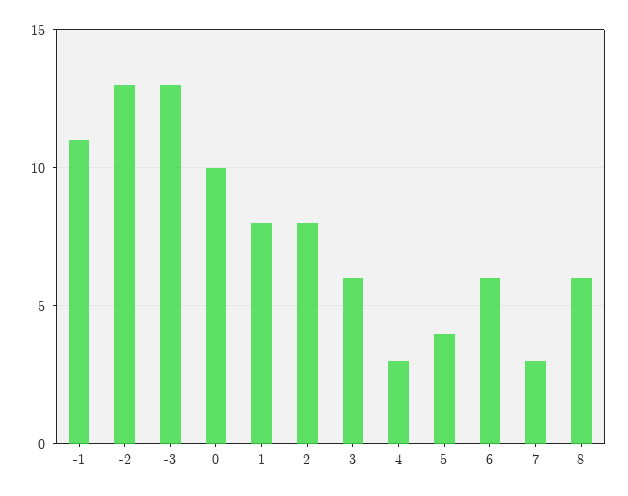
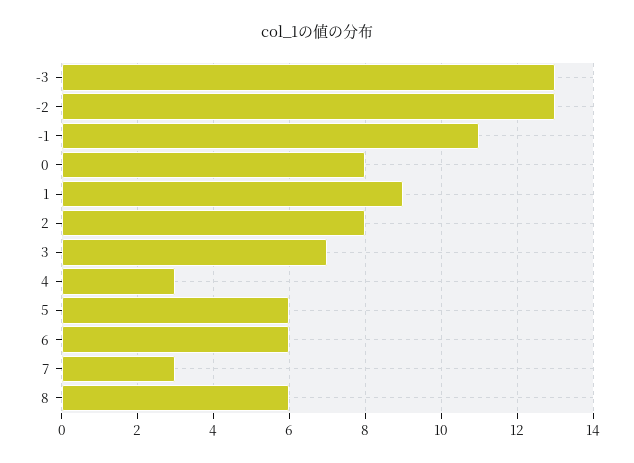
  {
    "-1": 11,
    "-2": 13,
    "-3": 13,
-   "0": 10,
+   "0": 8,
-   "1": 8,
+   "1": 9,
    "2": 8,
-   "3": 6,
+   "3": 7,
    "4": 3,
-   "5": 4,
+   "5": 6,
    "6": 6,
    "7": 3,
    "8": 6
  }

